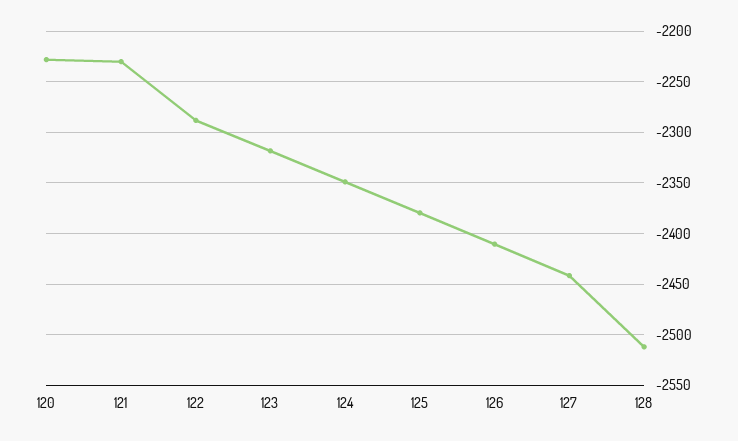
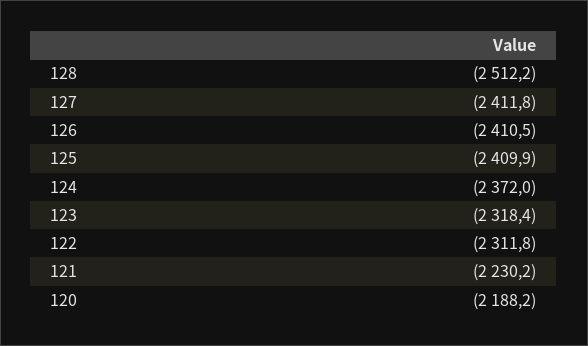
  {
-   "120": -2230,
+   "120": -2188.2,
    "121": -2230.2,
-   "122": -2290,
+   "122": -2311.8,
    "123": -2318.4,
-   "124": -2350,
+   "124": -2372,
-   "125": -2380,
+   "125": -2409.9,
    "126": -2410.5,
-   "127": -2440,
+   "127": -2411.8,
    "128": -2512.2
  }

